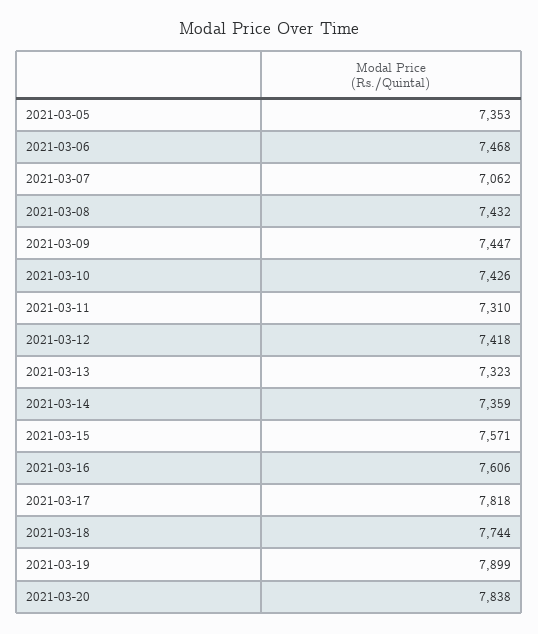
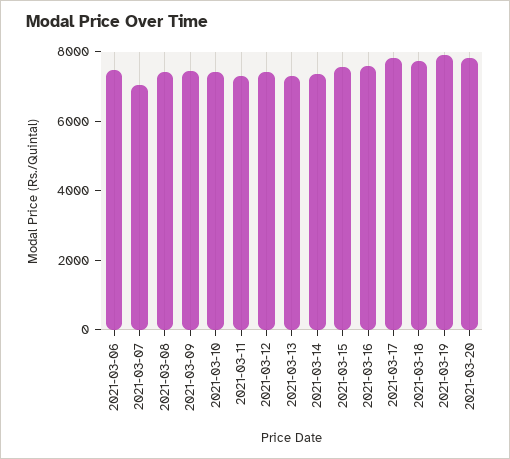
  {
-   "2021-03-05": 7353,
    "2021-03-06": 7468,
    "2021-03-07": 7062,
    "2021-03-08": 7432,
    "2021-03-09": 7447,
    "2021-03-10": 7426,
    "2021-03-11": 7310,
    "2021-03-12": 7418,
    "2021-03-13": 7323,
    "2021-03-14": 7359,
    "2021-03-15": 7571,
    "2021-03-16": 7606,
    "2021-03-17": 7818,
    "2021-03-18": 7744,
    "2021-03-19": 7899,
    "2021-03-20": 7838
  }

